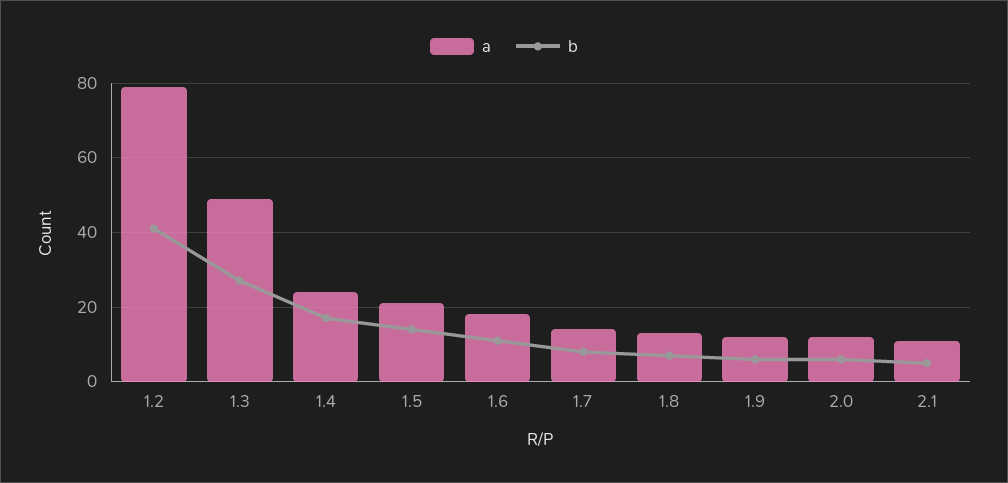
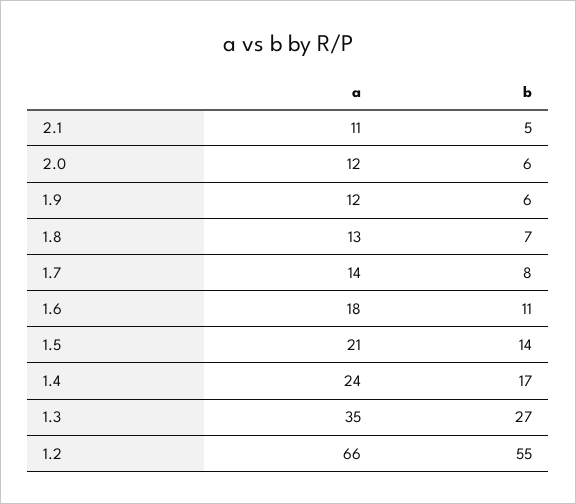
  {
    "a": {
-     "1.2": 80,
+     "1.2": 66,
-     "1.3": 50,
+     "1.3": 35,
      "1.4": 24,
      "1.5": 21,
      "1.6": 18,
      "1.7": 14,
      "1.8": 13,
      "1.9": 12,
      "2.0": 12,
      "2.1": 11
    },
    "b": {
-     "1.2": 40,
+     "1.2": 55,
      "1.3": 27,
      "1.4": 17,
      "1.5": 14,
      "1.6": 11,
      "1.7": 8,
      "1.8": 7,
      "1.9": 6,
      "2.0": 6,
      "2.1": 5
    }
  }

